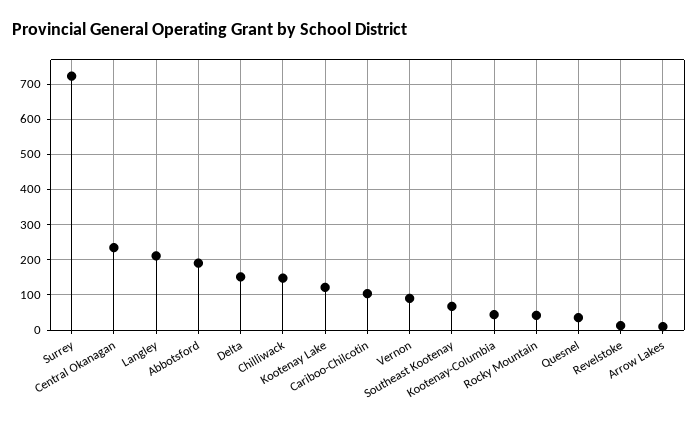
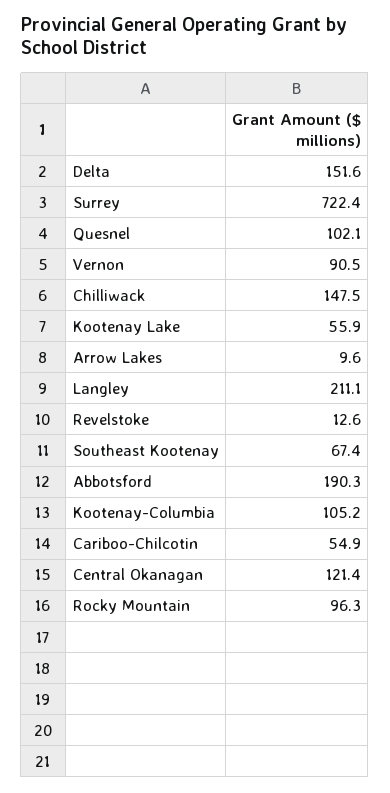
  {
    "Surrey": 722.4,
-   "Central Okanagan": 240,
+   "Central Okanagan": 121.4,
    "Langley": 211.1,
    "Abbotsford": 190.3,
    "Delta": 151.6,
    "Chilliwack": 147.5,
-   "Kootenay Lake": 120,
+   "Kootenay Lake": 55.9,
-   "Cariboo-Chilcotin": 100,
+   "Cariboo-Chilcotin": 54.9,
    "Vernon": 90.5,
    "Southeast Kootenay": 67.4,
-   "Kootenay-Columbia": 40,
+   "Kootenay-Columbia": 105.2,
-   "Rocky Mountain": 40,
+   "Rocky Mountain": 96.3,
-   "Quesnel": 40,
+   "Quesnel": 102.1,
    "Revelstoke": 12.6,
    "Arrow Lakes": 9.6
  }

